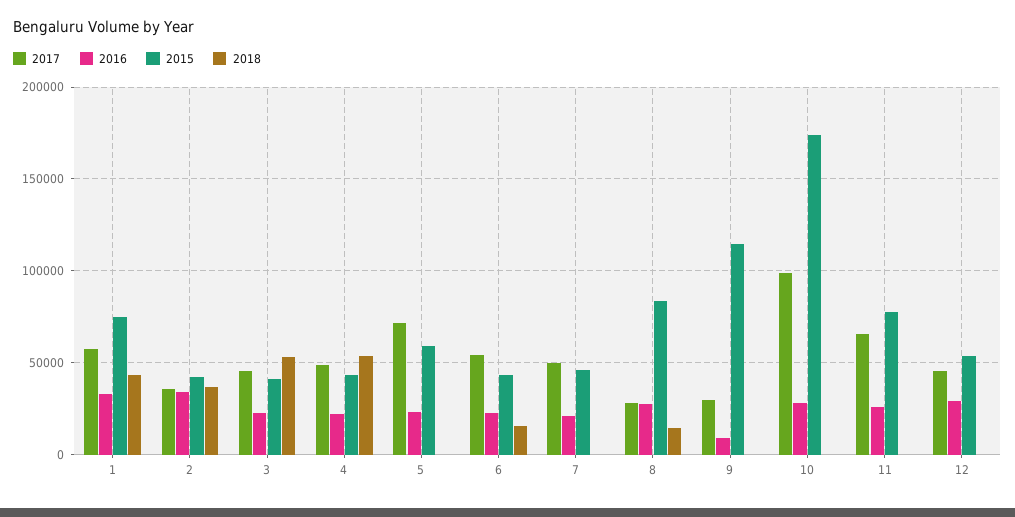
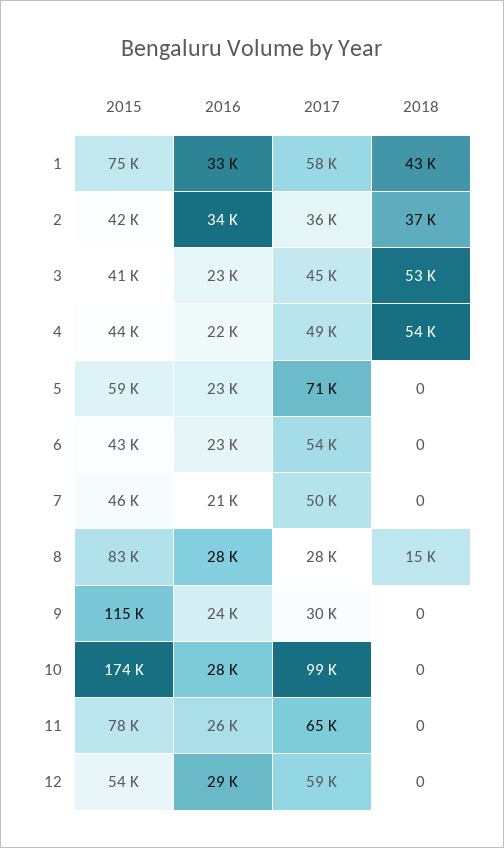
  {
    "2017": {
      "1": 58000,
      "2": 36000,
      "3": 45000,
      "4": 49000,
      "5": 71000,
      "6": 54000,
      "7": 50000,
      "8": 28000,
      "9": 30000,
      "10": 99000,
      "11": 65000,
-     "12": 45000
+     "12": 59000
    },
    "2016": {
      "1": 33000,
      "2": 34000,
      "3": 23000,
      "4": 22000,
      "5": 23000,
      "6": 23000,
      "7": 21000,
      "8": 28000,
-     "9": 10000,
+     "9": 24000,
      "10": 28000,
      "11": 26000,
      "12": 29000
    },
    "2015": {
      "1": 75000,
      "2": 42000,
      "3": 41000,
      "4": 44000,
      "5": 59000,
      "6": 43000,
      "7": 46000,
      "8": 83000,
      "9": 115000,
      "10": 174000,
      "11": 78000,
      "12": 54000
    },
    "2018": {
      "1": 43000,
      "2": 37000,
      "3": 53000,
      "4": 54000,
      "5": 0,
-     "6": 15000,
+     "6": 0,
      "7": 0,
      "8": 15000,
      "9": 0,
      "10": 0,
      "11": 0,
      "12": 0
    }
  }

